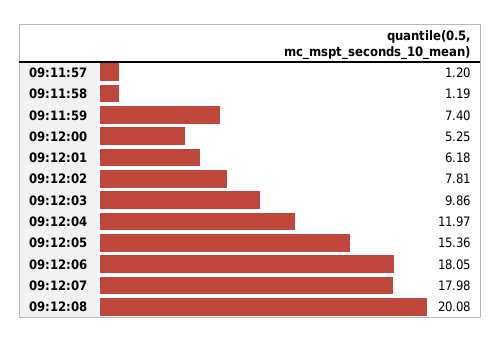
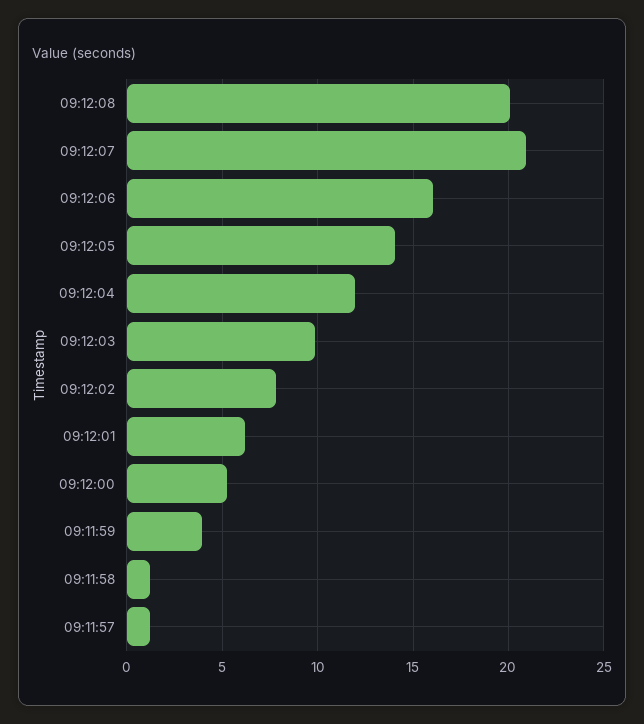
  {
    "09:11:57": 1.2,
    "09:11:58": 1.19,
-   "09:11:59": 7.4,
+   "09:11:59": 4,
    "09:12:00": 5.25,
    "09:12:01": 6.18,
    "09:12:02": 7.81,
    "09:12:03": 9.86,
    "09:12:04": 11.97,
-   "09:12:05": 15.36,
+   "09:12:05": 14,
-   "09:12:06": 18.05,
+   "09:12:06": 16,
-   "09:12:07": 17.98,
+   "09:12:07": 21,
    "09:12:08": 20.08
  }

